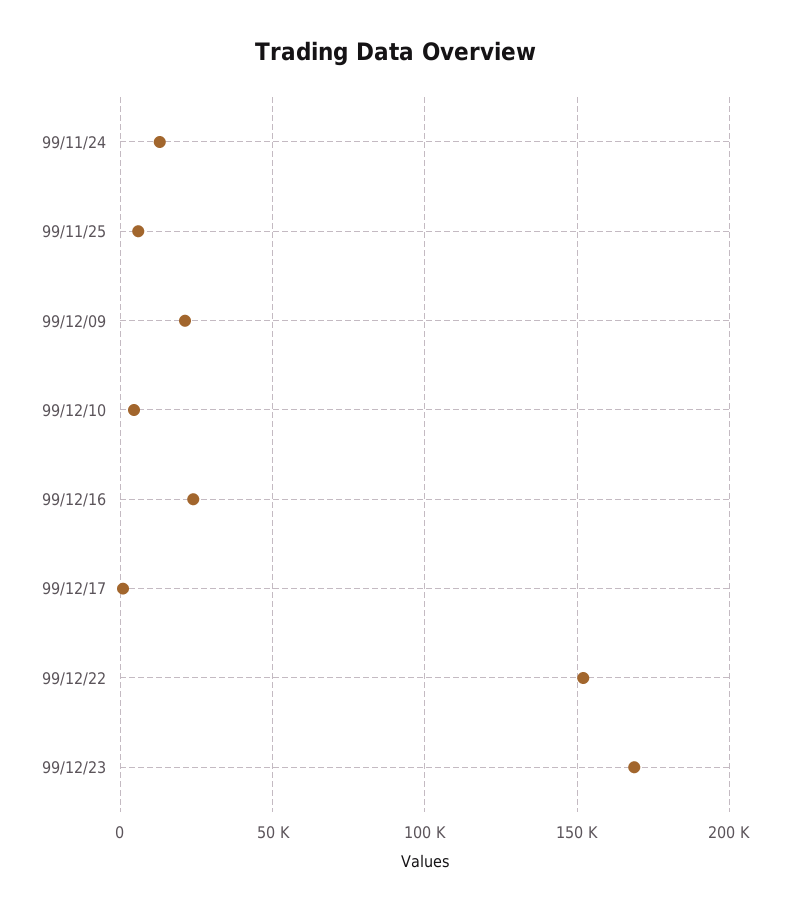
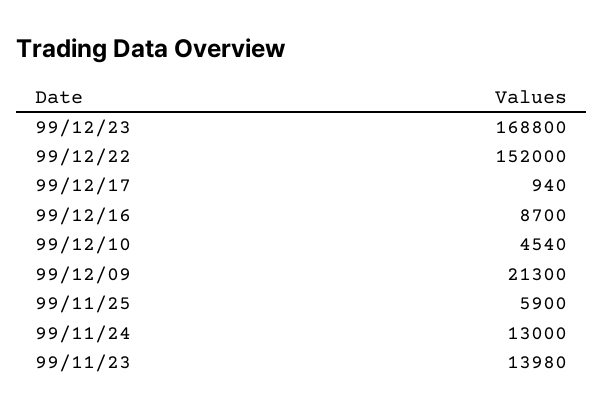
  {
    "99/11/24": 13000,
    "99/11/25": 5900,
    "99/12/09": 21300,
    "99/12/10": 4540,
-   "99/12/16": 25000,
+   "99/12/16": 8700,
    "99/12/17": 940,
    "99/12/22": 152000,
-   "99/12/23": 168800
+   "99/12/23": 168800,
+   "99/11/23": 13980
  }

